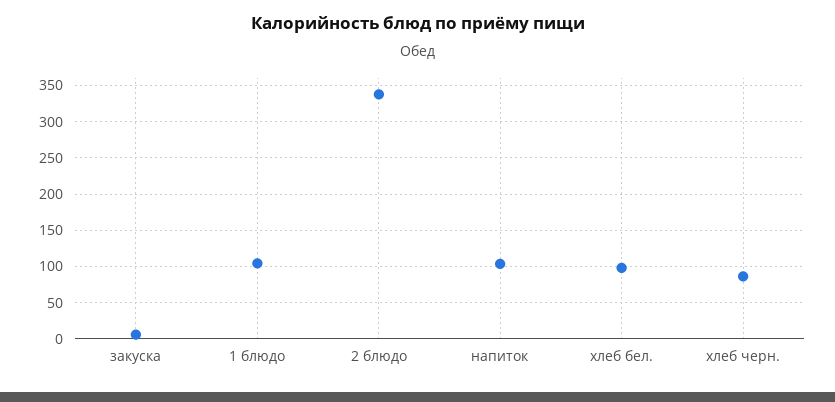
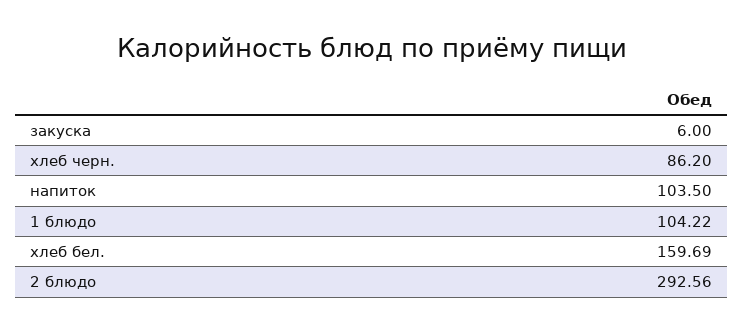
  {
    "закуска": 6,
    "1 блюдо": 104.22,
-   "2 блюдо": 340,
+   "2 блюдо": 292.56,
    "напиток": 103.5,
-   "хлеб бел.": 100,
+   "хлеб бел.": 159.69,
    "хлеб черн.": 86.2
  }

